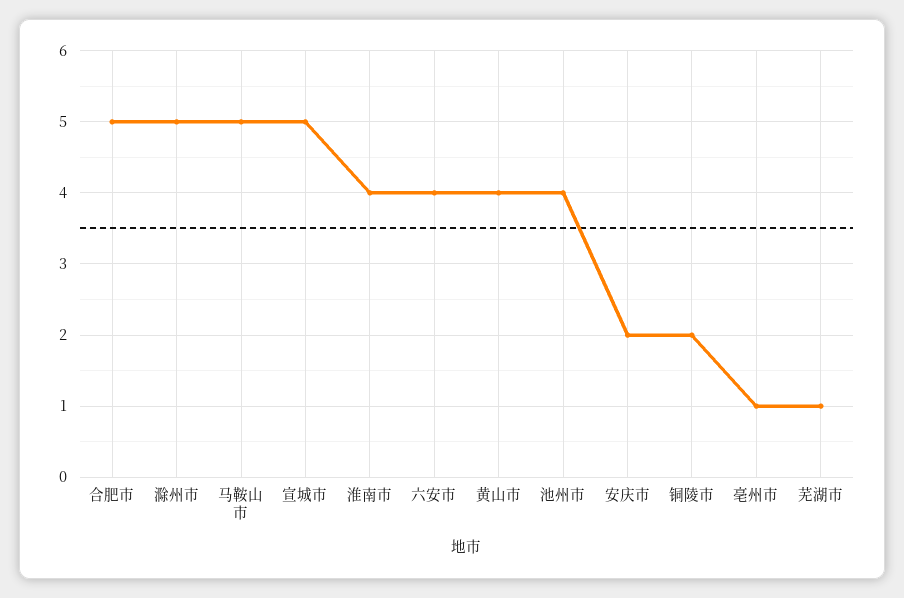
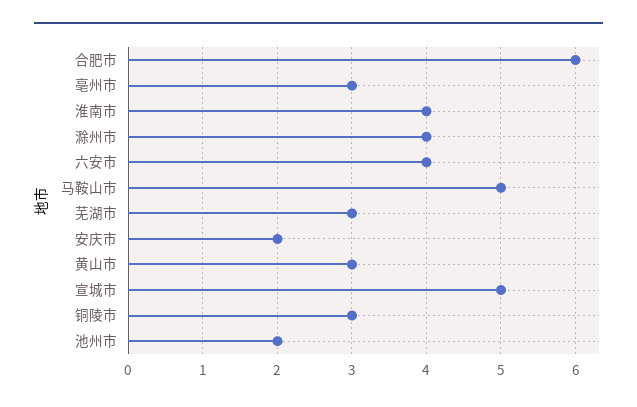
  {
-   "合肥市": 5,
+   "合肥市": 6,
-   "滁州市": 5,
+   "滁州市": 4,
    "马鞍山市": 5,
    "宣城市": 5,
    "淮南市": 4,
    "六安市": 4,
-   "黄山市": 4,
+   "黄山市": 3,
-   "池州市": 4,
+   "池州市": 2,
    "安庆市": 2,
-   "铜陵市": 2,
+   "铜陵市": 3,
-   "亳州市": 1,
+   "亳州市": 3,
-   "芜湖市": 1
+   "芜湖市": 3
  }

